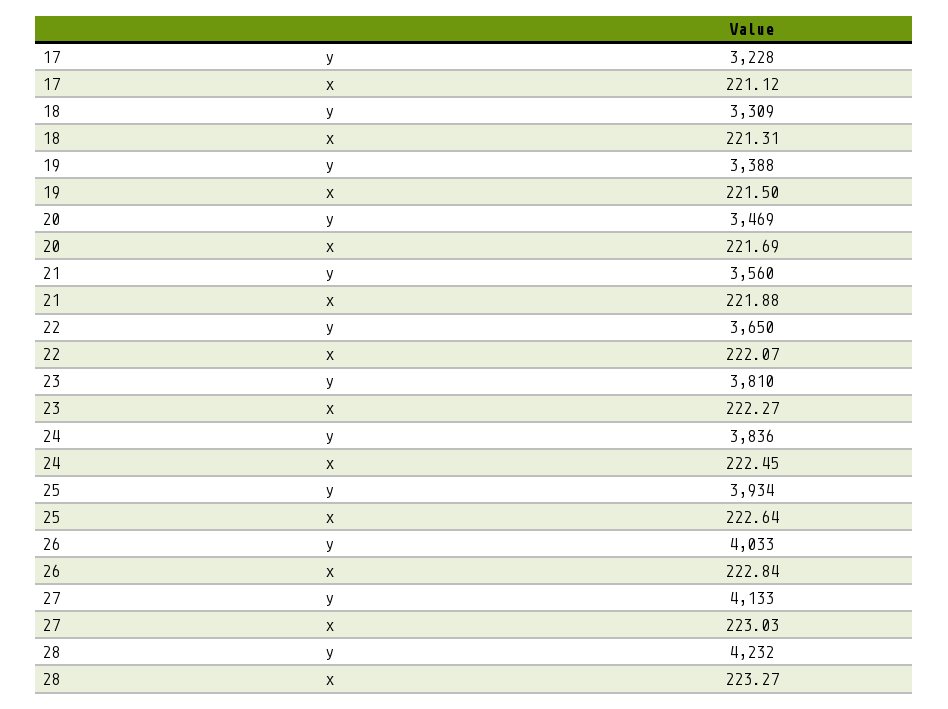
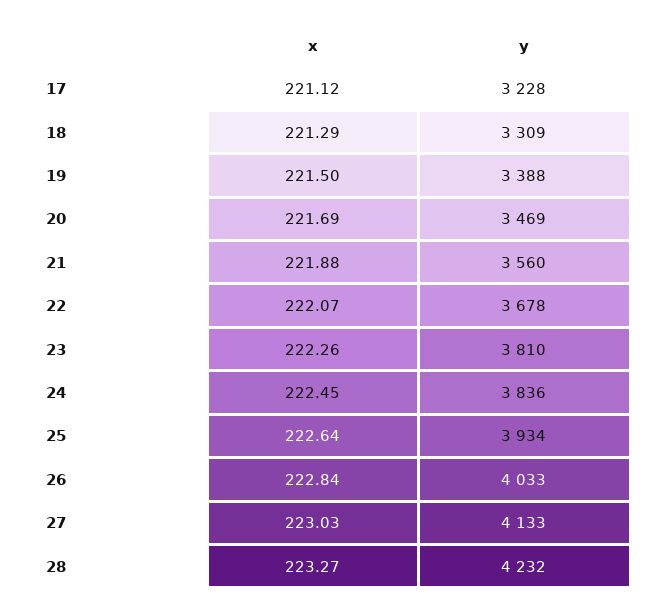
  {
    "17": {
      "y": 3228,
      "x": 221.12
    },
    "18": {
      "y": 3309,
-     "x": 221.31
+     "x": 221.29
    },
    "19": {
      "y": 3388,
      "x": 221.5
    },
    "20": {
      "y": 3469,
      "x": 221.69
    },
    "21": {
      "y": 3560,
      "x": 221.88
    },
    "22": {
-     "y": 3650,
+     "y": 3678,
      "x": 222.07
    },
    "23": {
      "y": 3810,
-     "x": 222.27
+     "x": 222.26
    },
    "24": {
      "y": 3836,
      "x": 222.45
    },
    "25": {
      "y": 3934,
      "x": 222.64
    },
    "26": {
      "y": 4033,
      "x": 222.84
    },
    "27": {
      "y": 4133,
      "x": 223.03
    },
    "28": {
      "y": 4232,
      "x": 223.27
    }
  }

